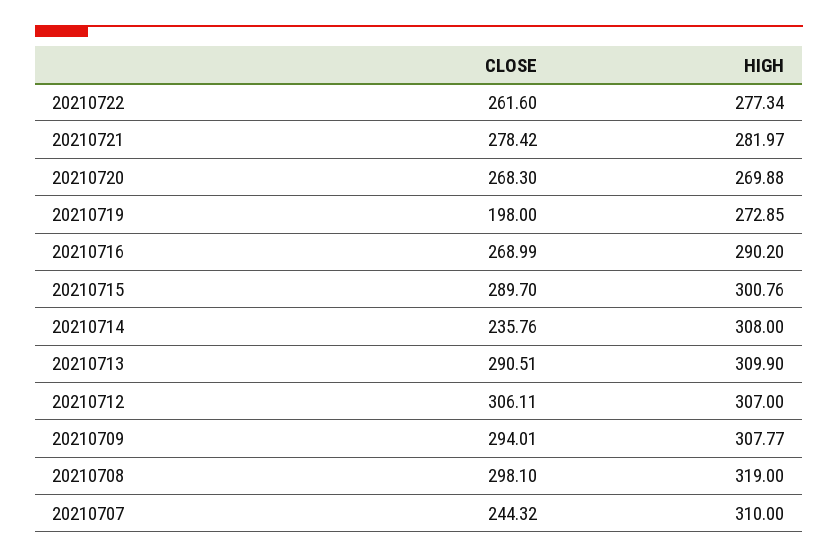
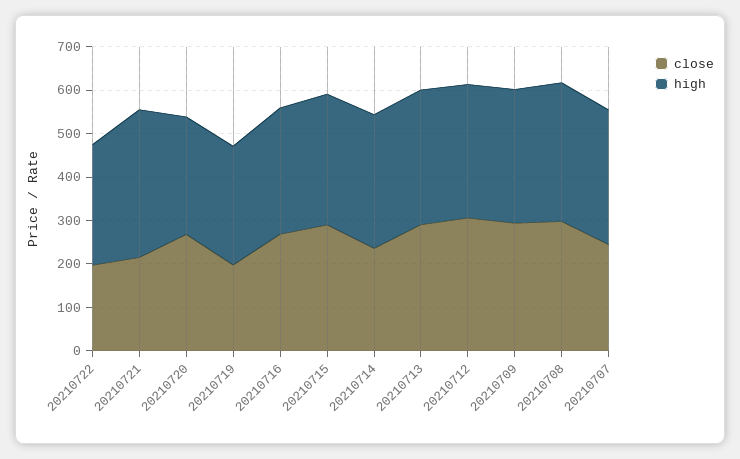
  {
    "CLOSE": {
-     "20210722": 261.6,
+     "20210722": 200,
-     "20210721": 278.42,
+     "20210721": 220,
      "20210720": 268.3,
      "20210719": 198,
      "20210716": 268.99,
      "20210715": 289.7,
      "20210714": 235.76,
      "20210713": 290.51,
      "20210712": 306.11,
      "20210709": 294.01,
      "20210708": 298.1,
      "20210707": 244.32
    },
    "HIGH": {
      "20210722": 277.34,
-     "20210721": 281.97,
+     "20210721": 340,
      "20210720": 269.88,
      "20210719": 272.85,
      "20210716": 290.2,
      "20210715": 300.76,
      "20210714": 308,
      "20210713": 309.9,
      "20210712": 307,
      "20210709": 307.77,
      "20210708": 319,
      "20210707": 310
    }
  }

